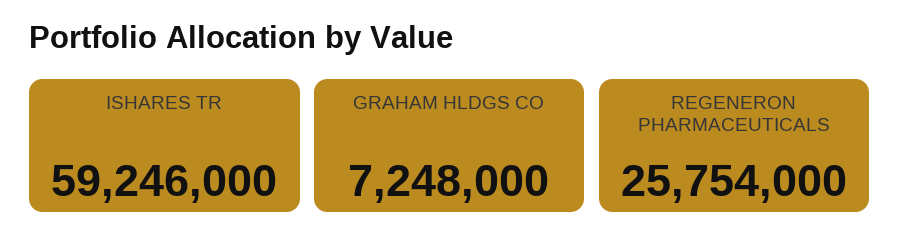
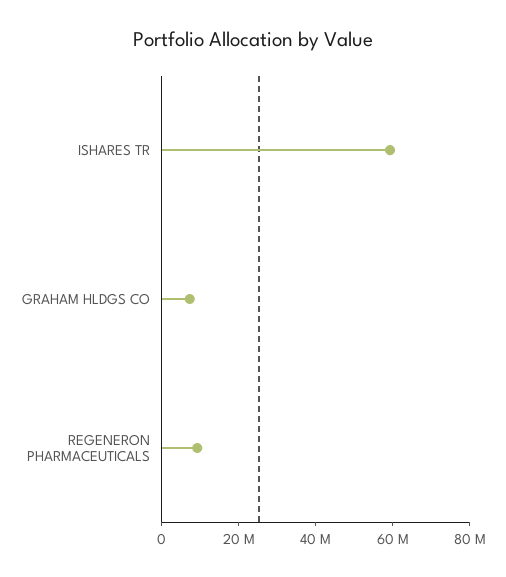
  {
    "ISHARES TR": 59246000,
    "GRAHAM HLDGS CO": 7248000,
-   "REGENERON PHARMACEUTICALS": 25754000
+   "REGENERON PHARMACEUTICALS": 10000000
  }

